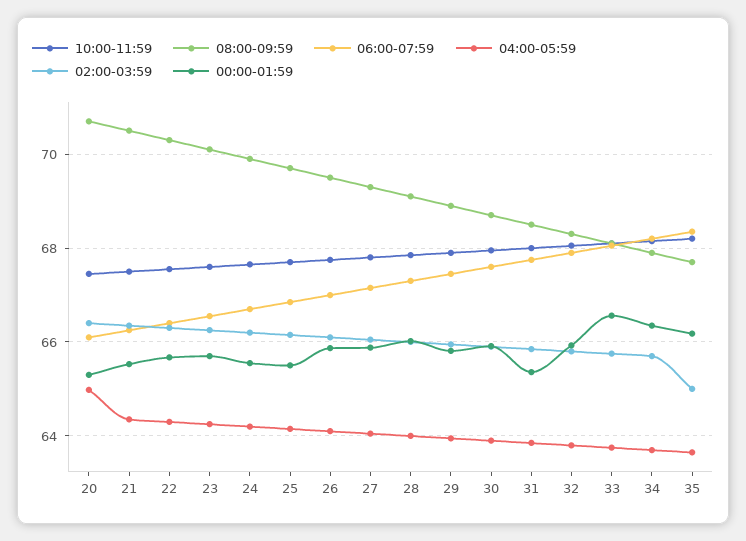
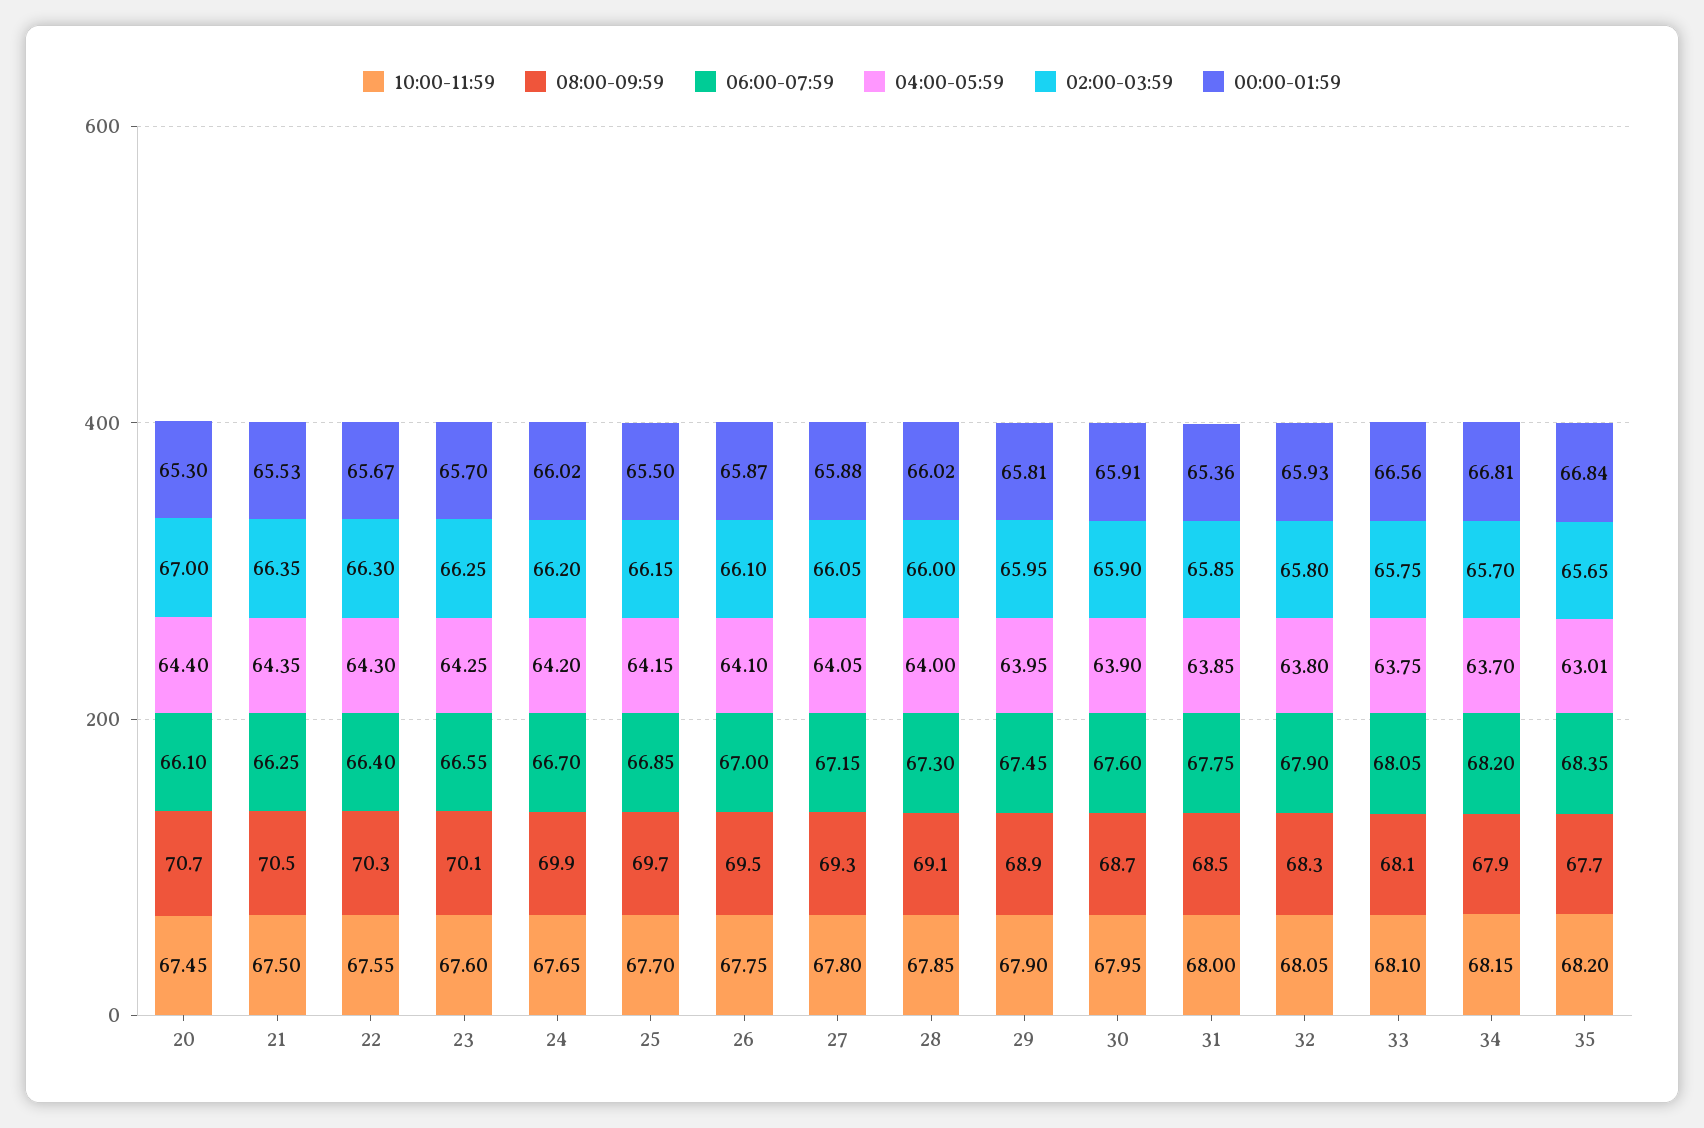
  {
    "10:00-11:59": {
      "20": 67.45,
      "21": 67.5,
      "22": 67.55,
      "23": 67.6,
      "24": 67.65,
      "25": 67.7,
      "26": 67.75,
      "27": 67.8,
      "28": 67.85,
      "29": 67.9,
      "30": 67.95,
      "31": 68,
      "32": 68.05,
      "33": 68.1,
      "34": 68.15,
      "35": 68.2
    },
    "08:00-09:59": {
      "20": 70.7,
      "21": 70.5,
      "22": 70.3,
      "23": 70.1,
      "24": 69.9,
      "25": 69.7,
      "26": 69.5,
      "27": 69.3,
      "28": 69.1,
      "29": 68.9,
      "30": 68.7,
      "31": 68.5,
      "32": 68.3,
      "33": 68.1,
      "34": 67.9,
      "35": 67.7
    },
    "06:00-07:59": {
      "20": 66.1,
      "21": 66.25,
      "22": 66.4,
      "23": 66.55,
      "24": 66.7,
      "25": 66.85,
      "26": 67,
      "27": 67.15,
      "28": 67.3,
      "29": 67.45,
      "30": 67.6,
      "31": 67.75,
      "32": 67.9,
      "33": 68.05,
      "34": 68.2,
      "35": 68.35
    },
    "04:00-05:59": {
-     "20": 65,
+     "20": 64.4,
      "21": 64.35,
      "22": 64.3,
      "23": 64.25,
      "24": 64.2,
      "25": 64.15,
      "26": 64.1,
      "27": 64.05,
      "28": 64,
      "29": 63.95,
      "30": 63.9,
      "31": 63.85,
      "32": 63.8,
      "33": 63.75,
      "34": 63.7,
-     "35": 63.6
+     "35": 63.01
    },
    "02:00-03:59": {
-     "20": 66.4,
+     "20": 67,
      "21": 66.35,
      "22": 66.3,
      "23": 66.25,
      "24": 66.2,
      "25": 66.15,
      "26": 66.1,
      "27": 66.05,
      "28": 66,
      "29": 65.95,
      "30": 65.9,
      "31": 65.85,
      "32": 65.8,
      "33": 65.75,
      "34": 65.7,
-     "35": 65
+     "35": 65.65
    },
    "00:00-01:59": {
      "20": 65.3,
      "21": 65.53,
      "22": 65.67,
      "23": 65.7,
-     "24": 65.6,
+     "24": 66.02,
      "25": 65.5,
      "26": 65.87,
      "27": 65.88,
      "28": 66.02,
      "29": 65.81,
      "30": 65.91,
      "31": 65.36,
      "32": 65.93,
      "33": 66.56,
-     "34": 66.4,
+     "34": 66.81,
-     "35": 66.2
+     "35": 66.84
    }
  }

